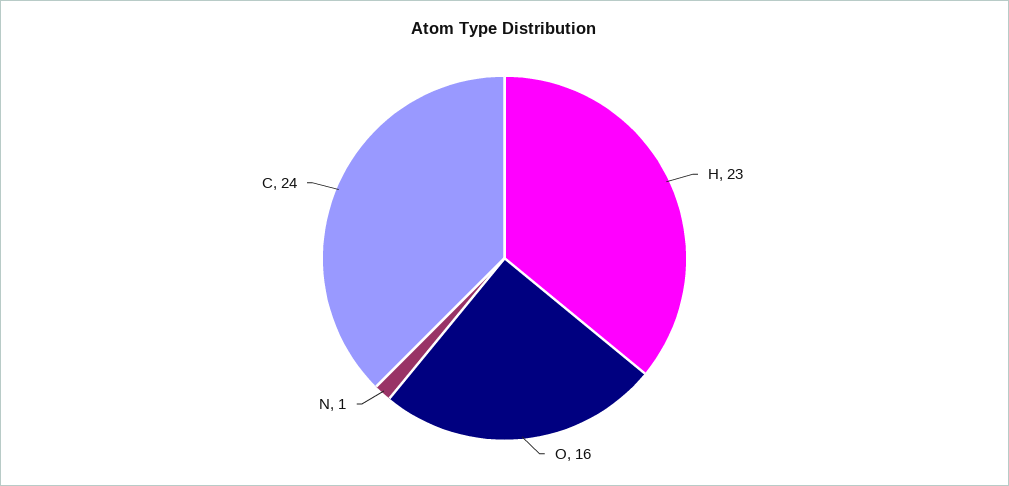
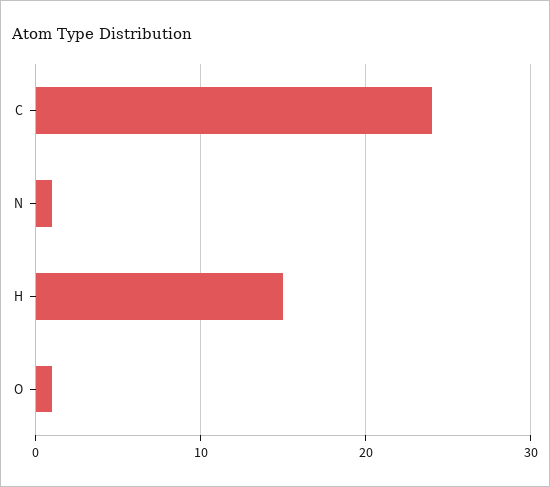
  {
-   "H": 23,
+   "H": 15,
-   "O": 16,
+   "O": 1,
    "N": 1,
    "C": 24
  }

